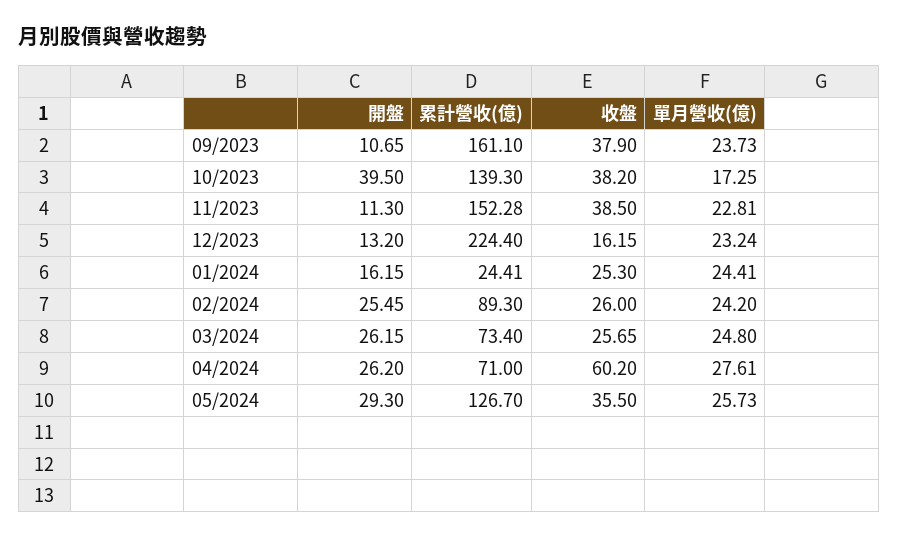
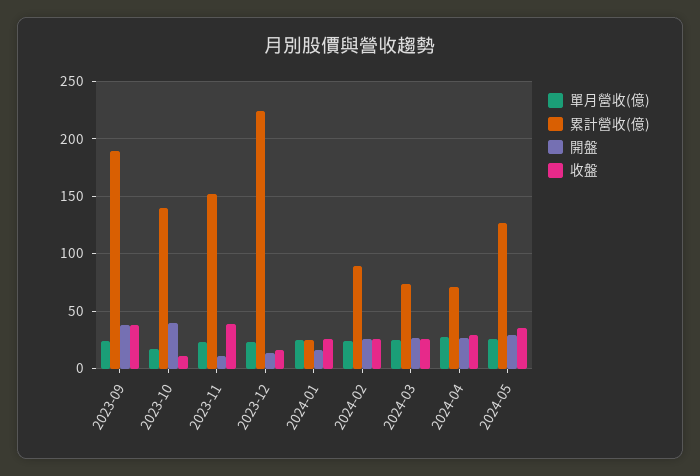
  {
    "開盤": {
-     "09/2023": 10.65,
+     "09/2023": 40,
      "10/2023": 39.5,
      "11/2023": 11.3,
      "12/2023": 13.2,
      "01/2024": 16.15,
      "02/2024": 25.45,
      "03/2024": 26.15,
      "04/2024": 26.2,
      "05/2024": 29.3
    },
    "累計營收(億)": {
-     "09/2023": 161.1,
+     "09/2023": 190,
      "10/2023": 139.3,
      "11/2023": 152.28,
      "12/2023": 224.4,
      "01/2024": 24.41,
      "02/2024": 89.3,
      "03/2024": 73.4,
      "04/2024": 71,
      "05/2024": 126.7
    },
    "收盤": {
      "09/2023": 37.9,
-     "10/2023": 38.2,
+     "10/2023": 10,
      "11/2023": 38.5,
      "12/2023": 16.15,
      "01/2024": 25.3,
      "02/2024": 26,
      "03/2024": 25.65,
-     "04/2024": 60.2,
+     "04/2024": 30,
      "05/2024": 35.5
    },
    "單月營收(億)": {
      "09/2023": 23.73,
      "10/2023": 17.25,
      "11/2023": 22.81,
      "12/2023": 23.24,
      "01/2024": 24.41,
      "02/2024": 24.2,
      "03/2024": 24.8,
      "04/2024": 27.61,
      "05/2024": 25.73
    }
  }

